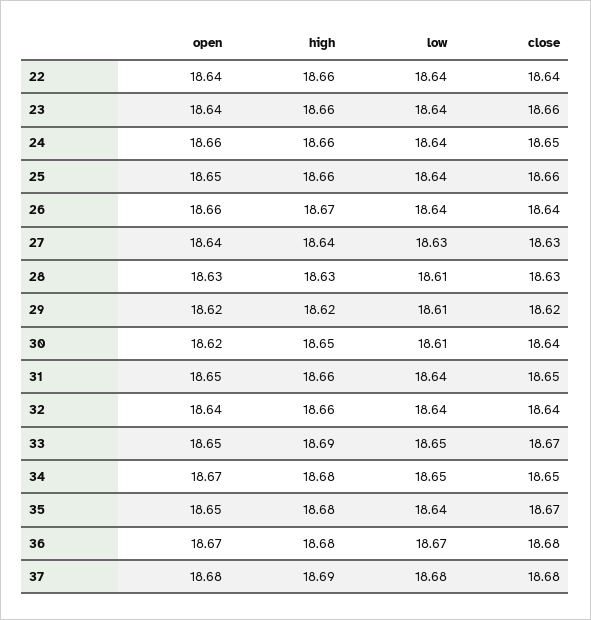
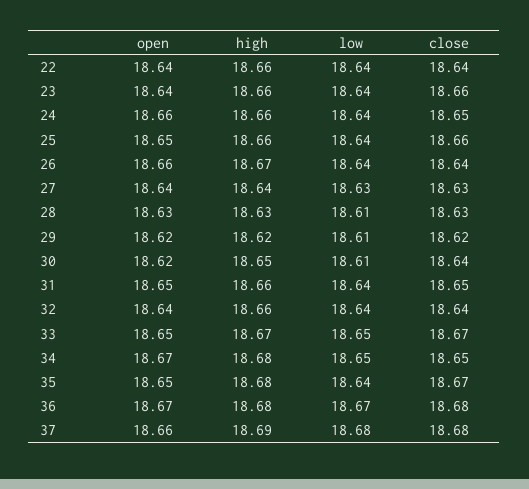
  {
    "open": {
      "22": 18.64,
      "23": 18.64,
      "24": 18.66,
      "25": 18.65,
      "26": 18.66,
      "27": 18.64,
      "28": 18.63,
      "29": 18.62,
      "30": 18.62,
      "31": 18.65,
      "32": 18.64,
      "33": 18.65,
      "34": 18.67,
      "35": 18.65,
      "36": 18.67,
-     "37": 18.68
+     "37": 18.66
    },
    "high": {
      "22": 18.66,
      "23": 18.66,
      "24": 18.66,
      "25": 18.66,
      "26": 18.67,
      "27": 18.64,
      "28": 18.63,
      "29": 18.62,
      "30": 18.65,
      "31": 18.66,
      "32": 18.66,
-     "33": 18.69,
+     "33": 18.67,
      "34": 18.68,
      "35": 18.68,
      "36": 18.68,
      "37": 18.69
    },
    "low": {
      "22": 18.64,
      "23": 18.64,
      "24": 18.64,
      "25": 18.64,
      "26": 18.64,
      "27": 18.63,
      "28": 18.61,
      "29": 18.61,
      "30": 18.61,
      "31": 18.64,
      "32": 18.64,
      "33": 18.65,
      "34": 18.65,
      "35": 18.64,
      "36": 18.67,
      "37": 18.68
    },
    "close": {
      "22": 18.64,
      "23": 18.66,
      "24": 18.65,
      "25": 18.66,
      "26": 18.64,
      "27": 18.63,
      "28": 18.63,
      "29": 18.62,
      "30": 18.64,
      "31": 18.65,
      "32": 18.64,
      "33": 18.67,
      "34": 18.65,
      "35": 18.67,
      "36": 18.68,
      "37": 18.68
    }
  }

